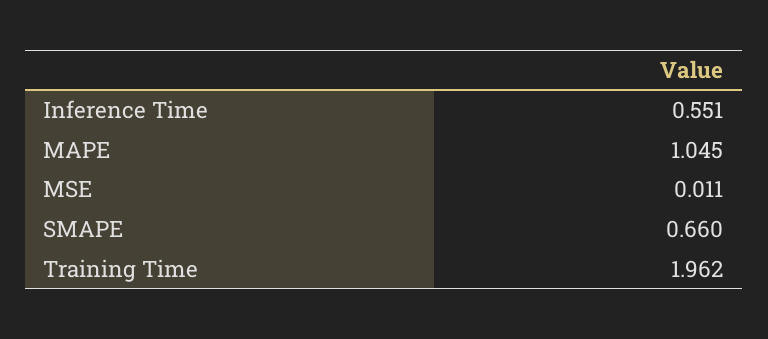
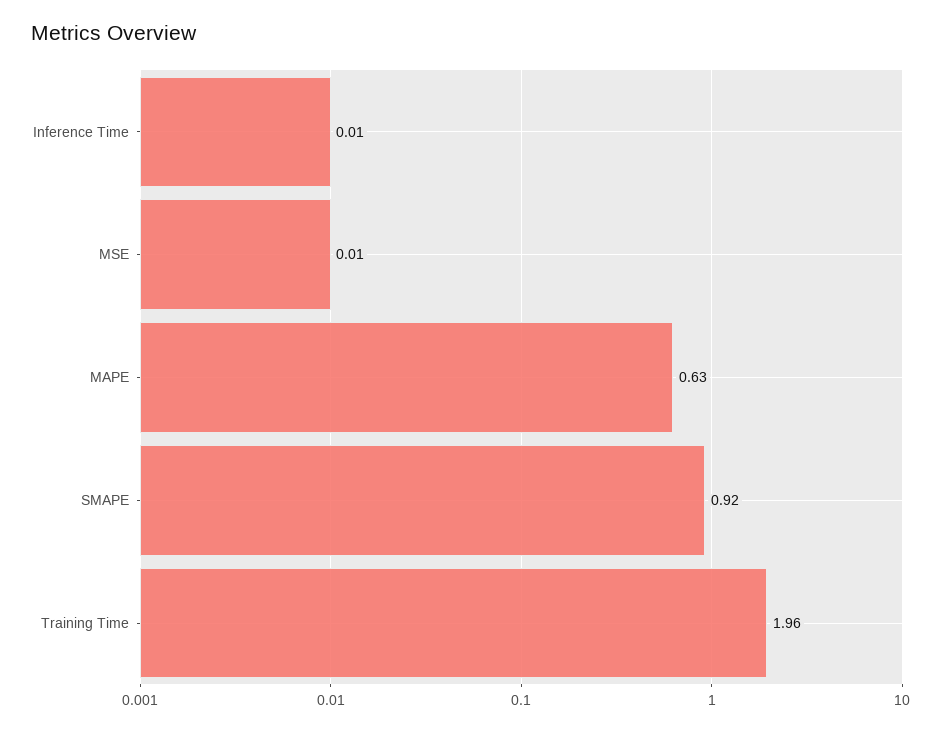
  {
-   "Inference Time": 0.551,
+   "Inference Time": 0.01,
-   "MAPE": 1.045,
+   "MAPE": 0.63,
    "MSE": 0.011,
-   "SMAPE": 0.66,
+   "SMAPE": 0.92,
    "Training Time": 1.962
  }

